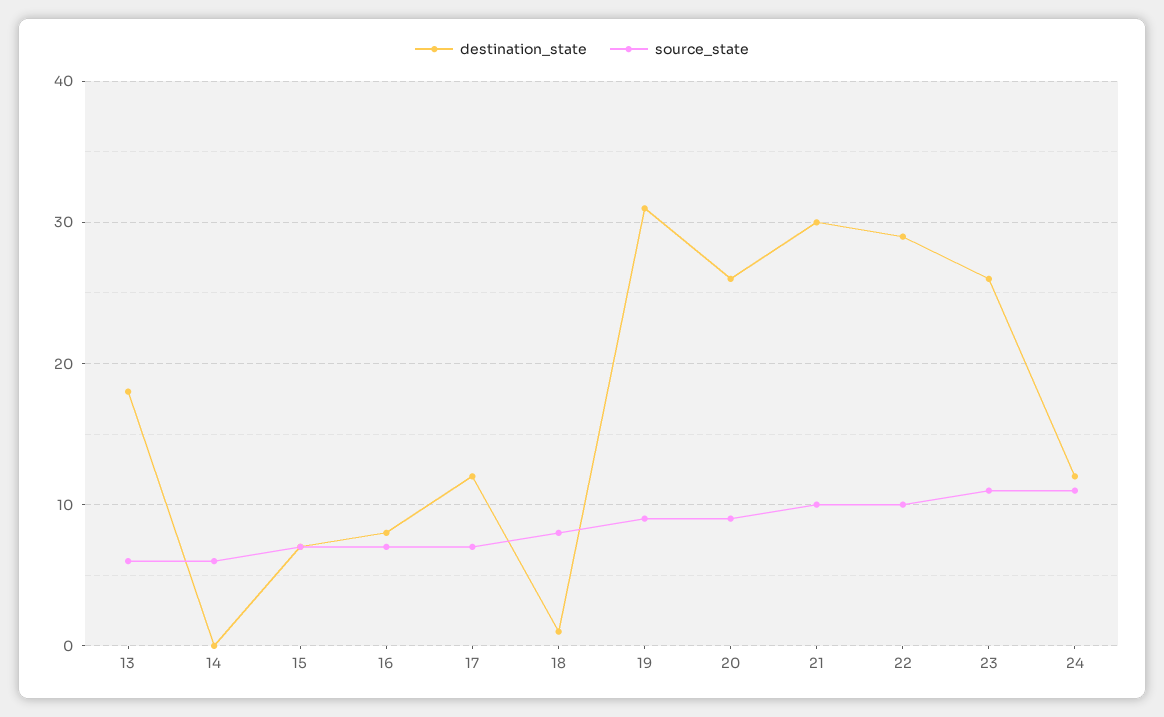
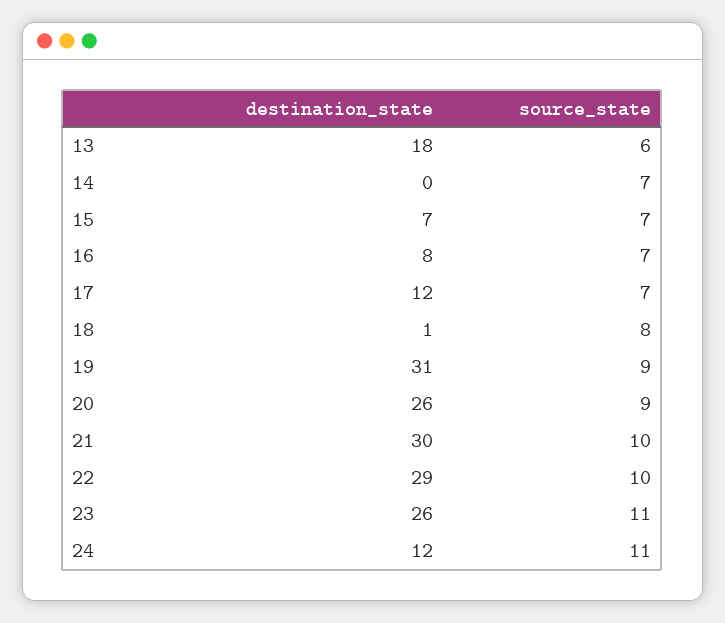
  {
    "destination_state": {
      "13": 18,
      "14": 0,
      "15": 7,
      "16": 8,
      "17": 12,
      "18": 1,
      "19": 31,
      "20": 26,
      "21": 30,
      "22": 29,
      "23": 26,
      "24": 12
    },
    "source_state": {
      "13": 6,
-     "14": 6,
+     "14": 7,
      "15": 7,
      "16": 7,
      "17": 7,
      "18": 8,
      "19": 9,
      "20": 9,
      "21": 10,
      "22": 10,
      "23": 11,
      "24": 11
    }
  }

